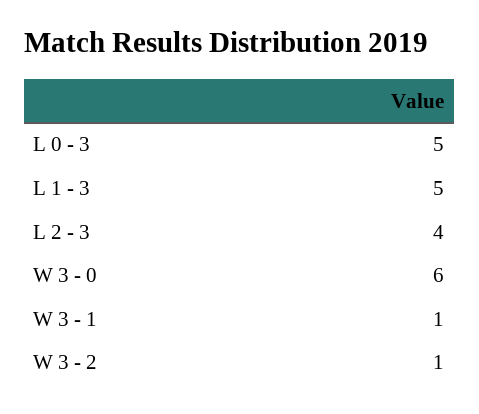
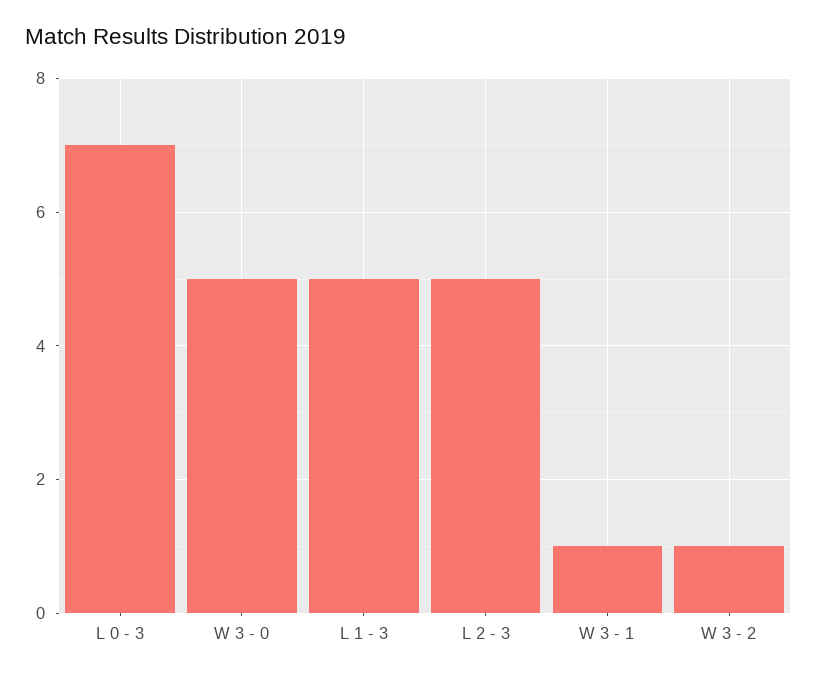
  {
-   "L 0 - 3": 5,
+   "L 0 - 3": 7,
    "L 1 - 3": 5,
-   "L 2 - 3": 4,
+   "L 2 - 3": 5,
-   "W 3 - 0": 6,
+   "W 3 - 0": 5,
    "W 3 - 1": 1,
    "W 3 - 2": 1
  }

